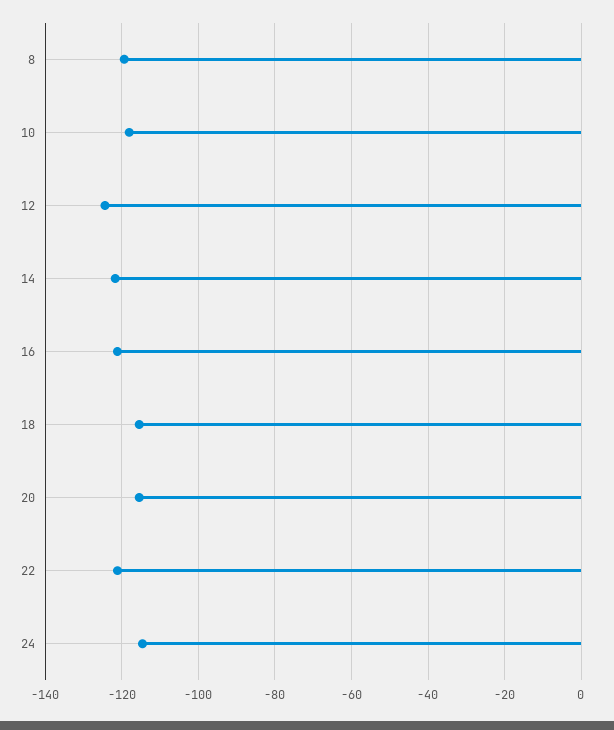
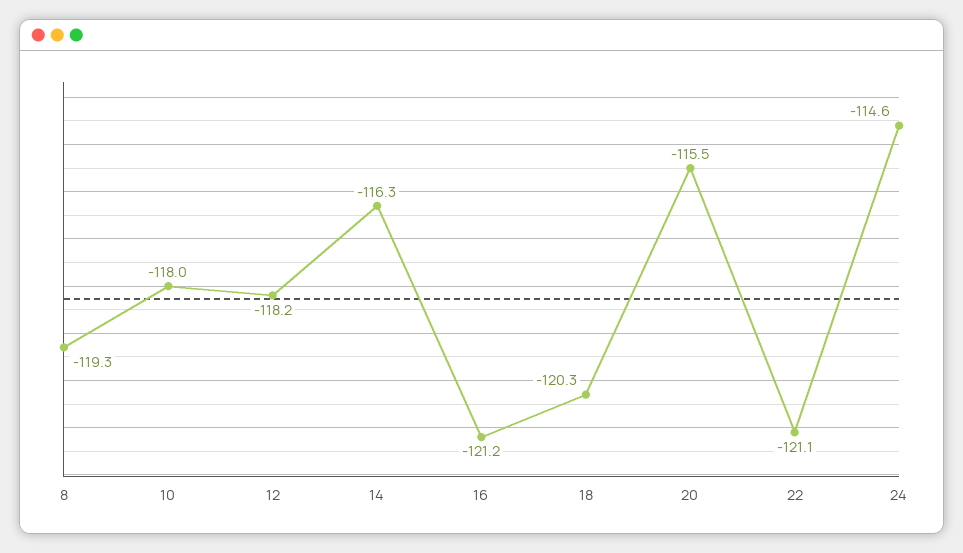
  {
    "8": -119.3,
    "10": -118,
-   "12": -124,
+   "12": -118.2,
-   "14": -122,
+   "14": -116.3,
    "16": -121.2,
-   "18": -116,
+   "18": -120.3,
    "20": -115.5,
    "22": -121.1,
    "24": -114.6
  }

